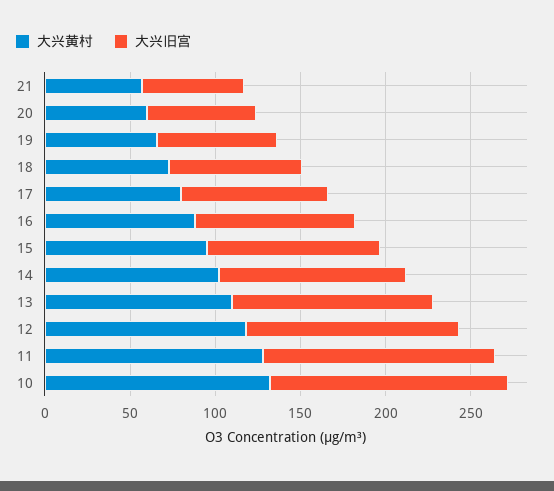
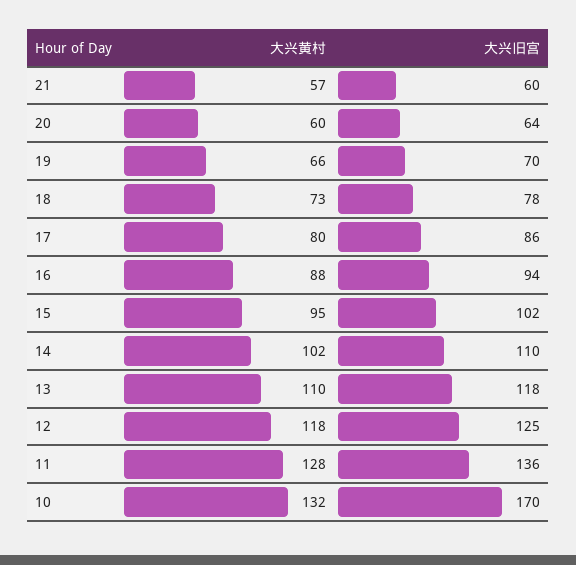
  {
    "大兴黄村": {
      "21": 57,
      "20": 60,
      "19": 66,
      "18": 73,
      "17": 80,
      "16": 88,
      "15": 95,
      "14": 102,
      "13": 110,
      "12": 118,
      "11": 128,
      "10": 132
    },
    "大兴旧宫": {
      "21": 60,
      "20": 64,
      "19": 70,
      "18": 78,
      "17": 86,
      "16": 94,
      "15": 102,
      "14": 110,
      "13": 118,
      "12": 125,
      "11": 136,
-     "10": 140
+     "10": 170
    }
  }

